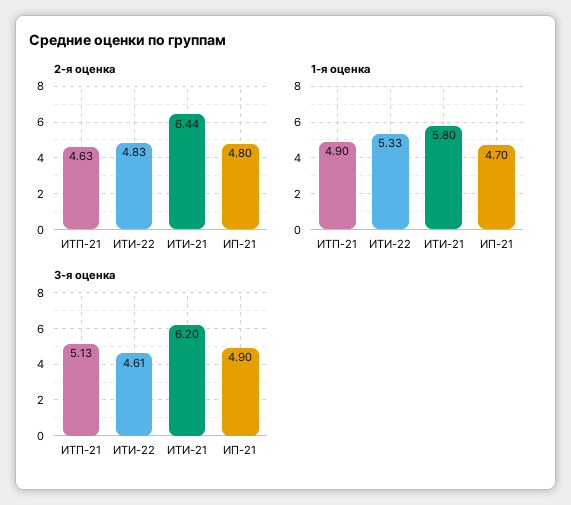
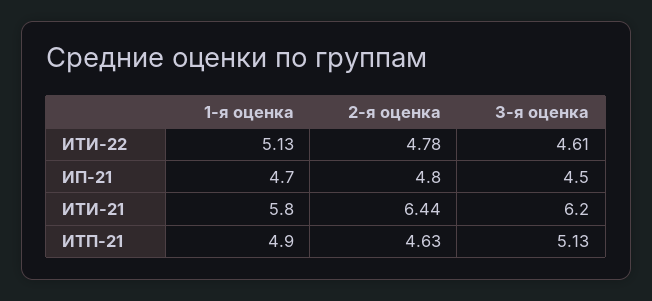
  {
    "2-я оценка": {
      "ИТП-21": 4.63,
-     "ИТИ-22": 4.83,
+     "ИТИ-22": 4.78,
      "ИТИ-21": 6.44,
      "ИП-21": 4.8
    },
    "1-я оценка": {
      "ИТП-21": 4.9,
-     "ИТИ-22": 5.33,
+     "ИТИ-22": 5.13,
      "ИТИ-21": 5.8,
      "ИП-21": 4.7
    },
    "3-я оценка": {
      "ИТП-21": 5.13,
      "ИТИ-22": 4.61,
      "ИТИ-21": 6.2,
-     "ИП-21": 4.9
+     "ИП-21": 4.5
    }
  }

